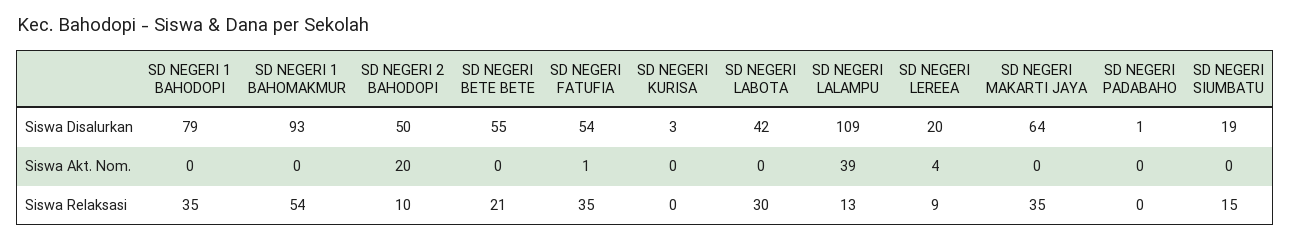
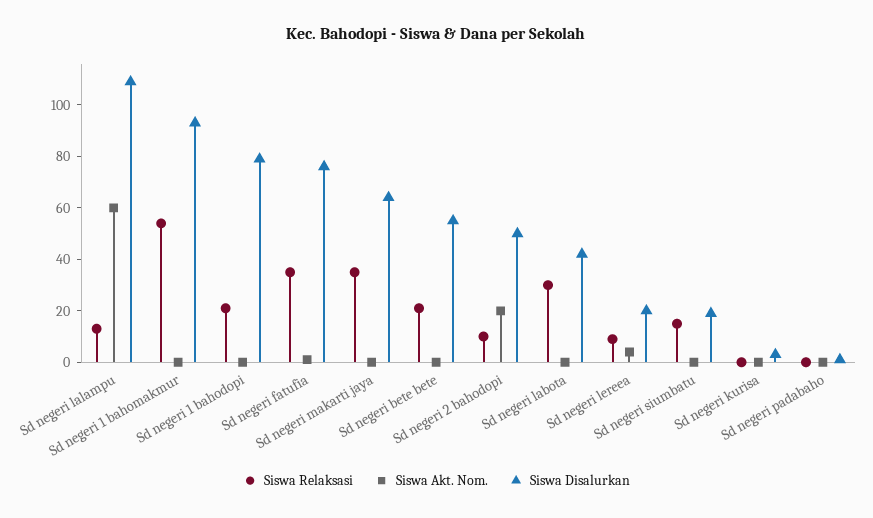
  {
    "Siswa Disalurkan": {
      "SD NEGERI 1 BAHODOPI": 79,
      "SD NEGERI 1 BAHOMAKMUR": 93,
      "SD NEGERI 2 BAHODOPI": 50,
      "SD NEGERI BETE BETE": 55,
-     "SD NEGERI FATUFIA": 54,
+     "SD NEGERI FATUFIA": 75,
      "SD NEGERI KURISA": 3,
      "SD NEGERI LABOTA": 42,
      "SD NEGERI LALAMPU": 109,
      "SD NEGERI LEREEA": 20,
      "SD NEGERI MAKARTI JAYA": 64,
      "SD NEGERI PADABAHO": 1,
      "SD NEGERI SIUMBATU": 19
    },
    "Siswa Akt. Nom.": {
      "SD NEGERI 1 BAHODOPI": 0,
      "SD NEGERI 1 BAHOMAKMUR": 0,
      "SD NEGERI 2 BAHODOPI": 20,
      "SD NEGERI BETE BETE": 0,
      "SD NEGERI FATUFIA": 1,
      "SD NEGERI KURISA": 0,
      "SD NEGERI LABOTA": 0,
-     "SD NEGERI LALAMPU": 39,
+     "SD NEGERI LALAMPU": 60,
      "SD NEGERI LEREEA": 4,
      "SD NEGERI MAKARTI JAYA": 0,
      "SD NEGERI PADABAHO": 0,
      "SD NEGERI SIUMBATU": 0
    },
    "Siswa Relaksasi": {
-     "SD NEGERI 1 BAHODOPI": 35,
+     "SD NEGERI 1 BAHODOPI": 20,
      "SD NEGERI 1 BAHOMAKMUR": 54,
      "SD NEGERI 2 BAHODOPI": 10,
      "SD NEGERI BETE BETE": 21,
      "SD NEGERI FATUFIA": 35,
      "SD NEGERI KURISA": 0,
      "SD NEGERI LABOTA": 30,
      "SD NEGERI LALAMPU": 13,
      "SD NEGERI LEREEA": 9,
      "SD NEGERI MAKARTI JAYA": 35,
      "SD NEGERI PADABAHO": 0,
      "SD NEGERI SIUMBATU": 15
    }
  }

